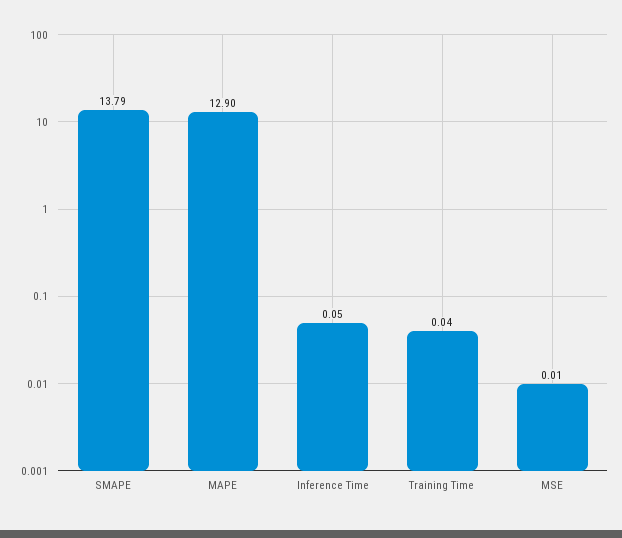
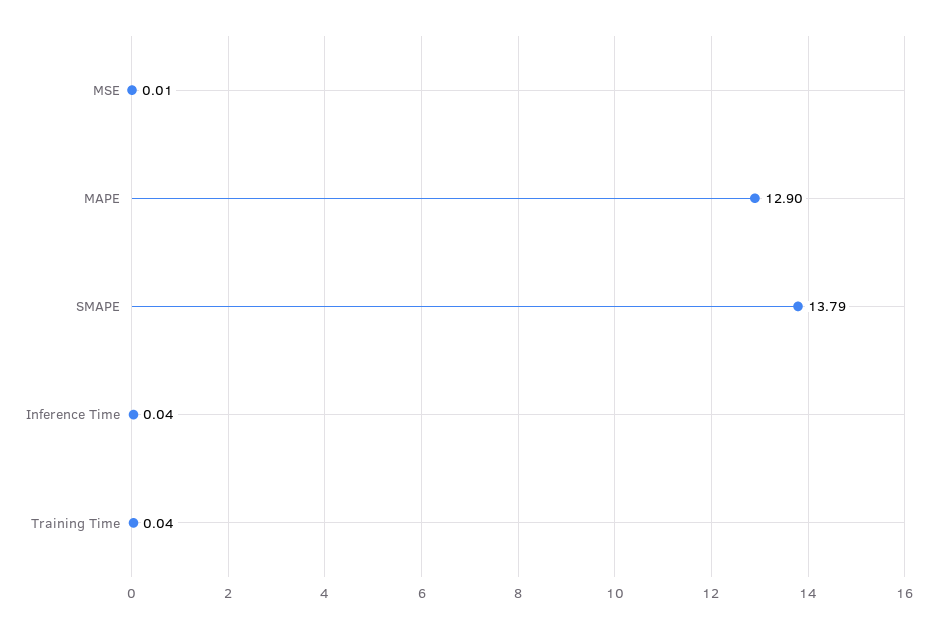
  {
    "SMAPE": 13.79,
    "MAPE": 12.9,
-   "Inference Time": 0.05,
+   "Inference Time": 0.04,
    "Training Time": 0.04,
    "MSE": 0.01
  }

